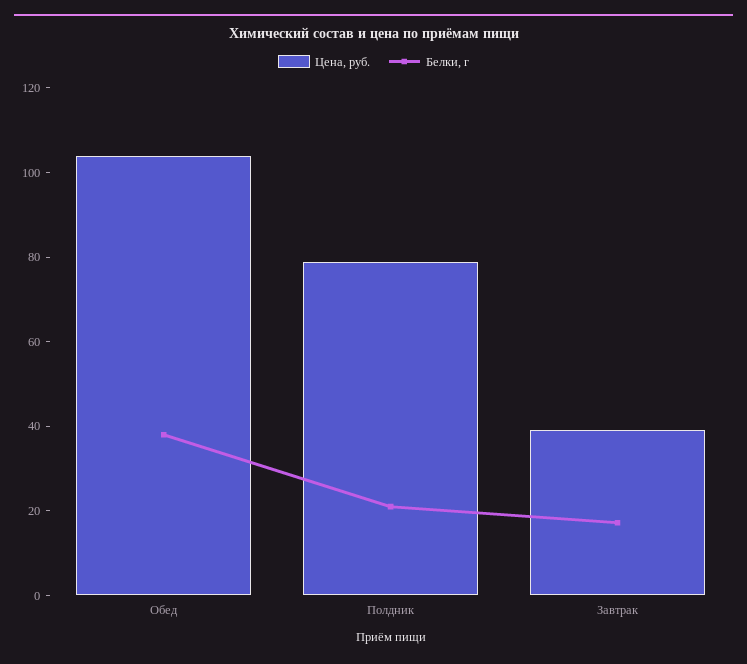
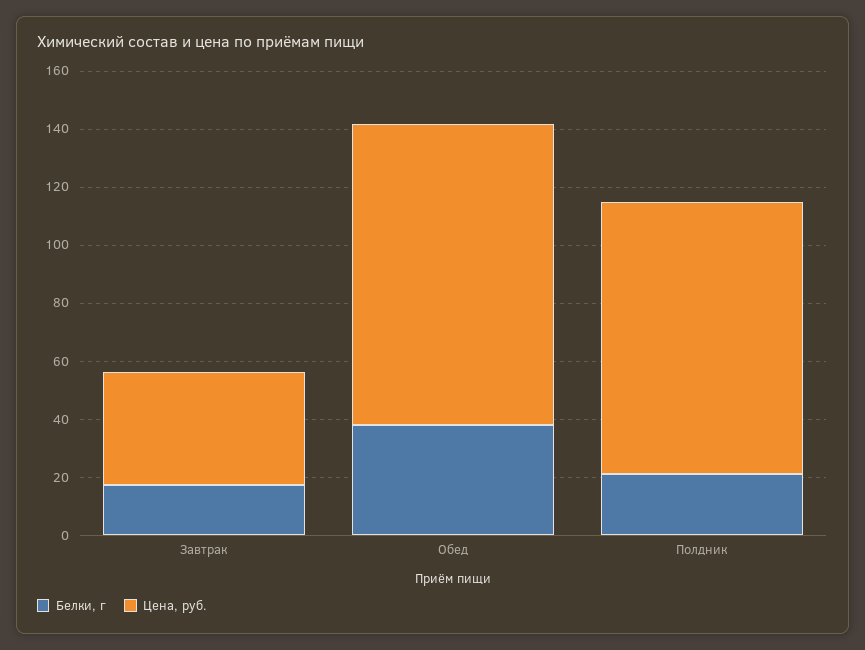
  {
    "Цена, руб.": {
      "Обед": 105,
-     "Полдник": 80,
+     "Полдник": 95,
      "Завтрак": 40
    },
    "Белки, г": {
      "Обед": 40,
      "Полдник": 20,
      "Завтрак": 15
    }
  }

